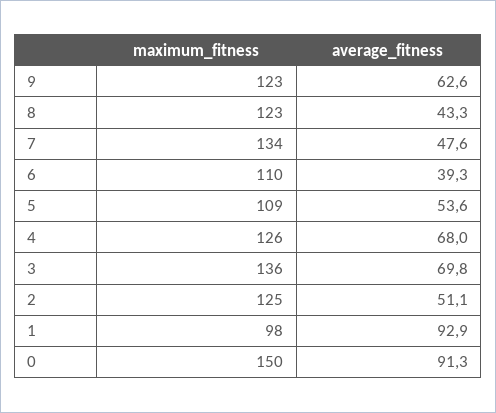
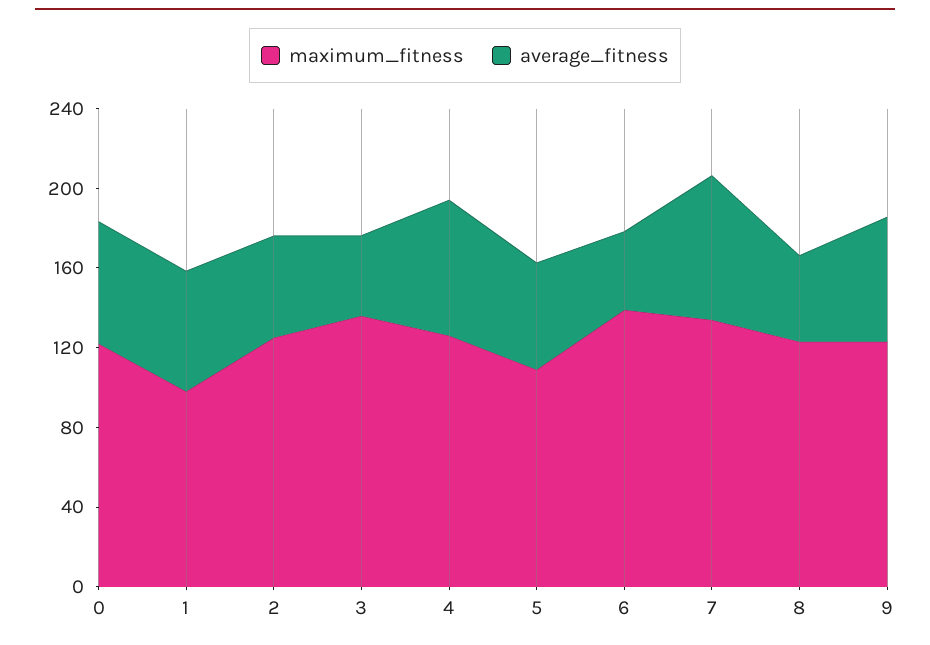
  {
    "maximum_fitness": {
      "9": 123,
      "8": 123,
      "7": 134,
-     "6": 110,
+     "6": 140,
      "5": 109,
      "4": 126,
      "3": 136,
      "2": 125,
      "1": 98,
-     "0": 150
+     "0": 120
    },
    "average_fitness": {
      "9": 62.6,
      "8": 43.3,
-     "7": 47.6,
+     "7": 70,
      "6": 39.3,
      "5": 53.6,
      "4": 68,
-     "3": 69.8,
+     "3": 40,
      "2": 51.1,
-     "1": 92.9,
+     "1": 60,
-     "0": 91.3
+     "0": 60
    }
  }

